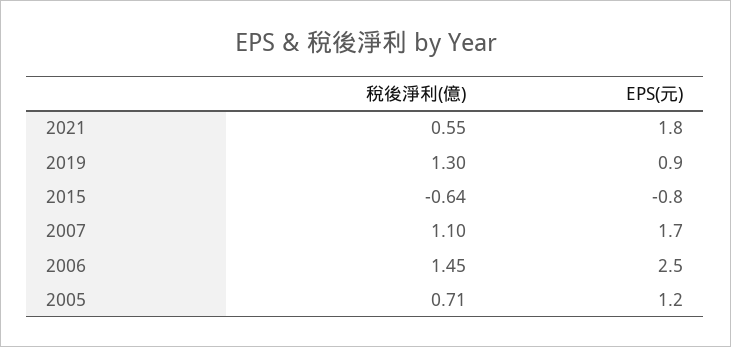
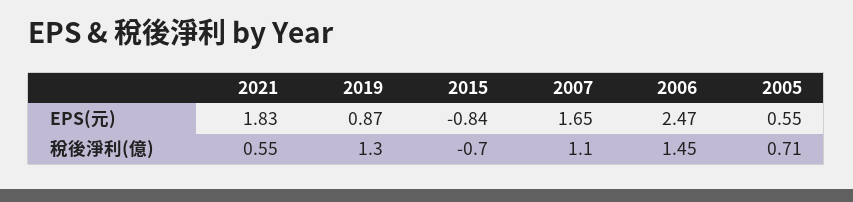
  {
    "稅後淨利(億)": {
      "2021": 0.55,
      "2019": 1.3,
-     "2015": -0.64,
+     "2015": -0.7,
      "2007": 1.1,
      "2006": 1.45,
      "2005": 0.71
    },
    "EPS(元)": {
      "2021": 1.83,
      "2019": 0.87,
      "2015": -0.84,
      "2007": 1.65,
      "2006": 2.47,
-     "2005": 1.2
+     "2005": 0.55
    }
  }

